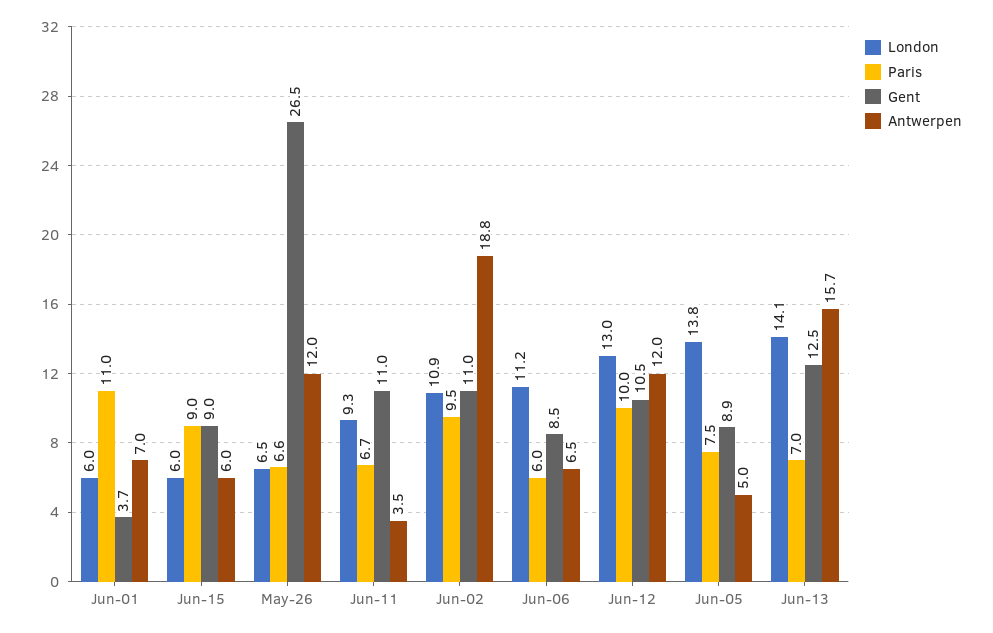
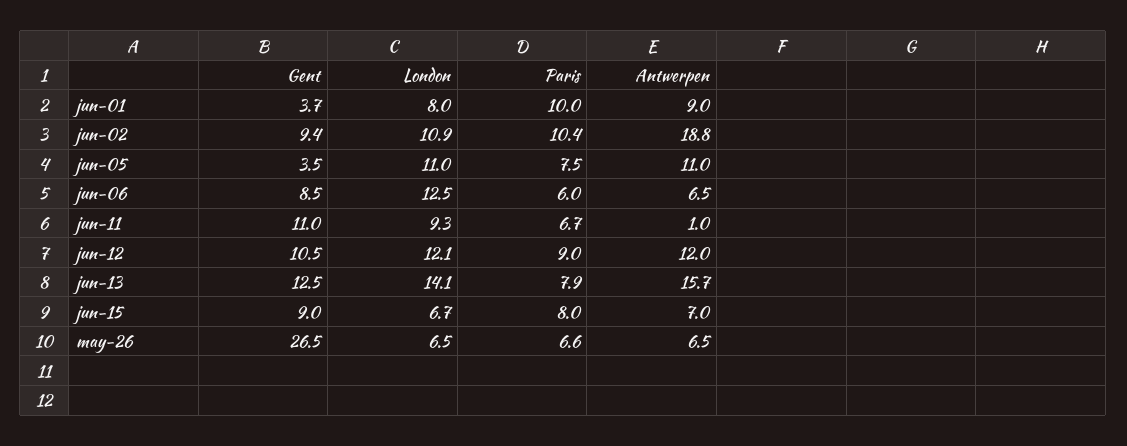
  {
    "London": {
-     "Jun-01": 6,
+     "Jun-01": 8,
-     "Jun-15": 6,
+     "Jun-15": 6.7,
      "May-26": 6.5,
      "Jun-11": 9.3,
      "Jun-02": 10.9,
-     "Jun-06": 11.2,
+     "Jun-06": 12.5,
-     "Jun-12": 13,
+     "Jun-12": 12.1,
-     "Jun-05": 13.8,
+     "Jun-05": 11,
      "Jun-13": 14.1
    },
    "Paris": {
-     "Jun-01": 11,
+     "Jun-01": 10,
-     "Jun-15": 9,
+     "Jun-15": 8,
      "May-26": 6.6,
      "Jun-11": 6.7,
-     "Jun-02": 9.5,
+     "Jun-02": 10.4,
      "Jun-06": 6,
-     "Jun-12": 10,
+     "Jun-12": 9,
      "Jun-05": 7.5,
-     "Jun-13": 7
+     "Jun-13": 7.9
    },
    "Gent": {
      "Jun-01": 3.7,
      "Jun-15": 9,
      "May-26": 26.5,
      "Jun-11": 11,
-     "Jun-02": 11,
+     "Jun-02": 9.4,
      "Jun-06": 8.5,
      "Jun-12": 10.5,
-     "Jun-05": 8.9,
+     "Jun-05": 3.5,
      "Jun-13": 12.5
    },
    "Antwerpen": {
-     "Jun-01": 7,
+     "Jun-01": 9,
-     "Jun-15": 6,
+     "Jun-15": 7,
-     "May-26": 12,
+     "May-26": 6.5,
-     "Jun-11": 3.5,
+     "Jun-11": 1,
      "Jun-02": 18.8,
      "Jun-06": 6.5,
      "Jun-12": 12,
-     "Jun-05": 5,
+     "Jun-05": 11,
      "Jun-13": 15.7
    }
  }

